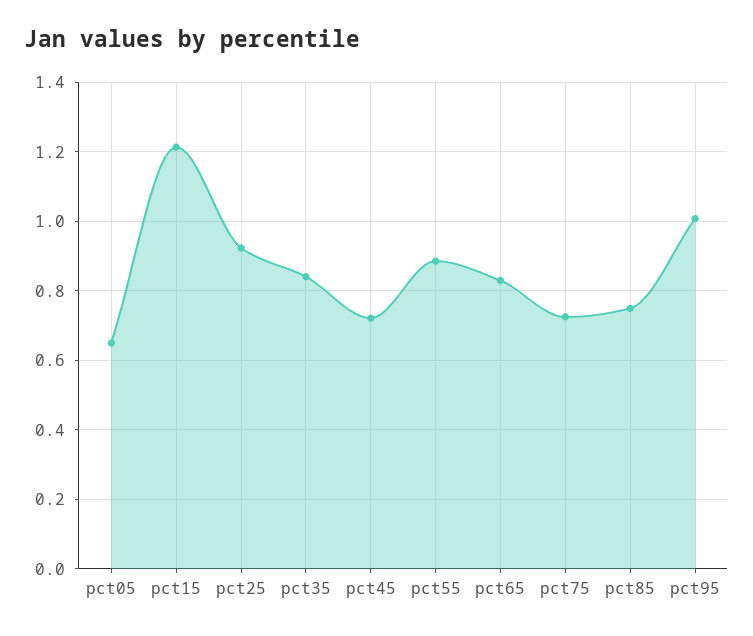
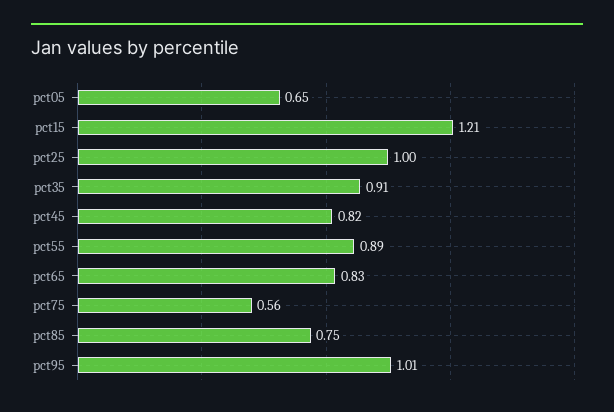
  {
    "pct05": 0.65,
    "pct15": 1.21,
-   "pct25": 0.92,
+   "pct25": 1,
-   "pct35": 0.84,
+   "pct35": 0.91,
-   "pct45": 0.72,
+   "pct45": 0.82,
    "pct55": 0.89,
    "pct65": 0.83,
-   "pct75": 0.72,
+   "pct75": 0.56,
    "pct85": 0.75,
    "pct95": 1.01
  }

